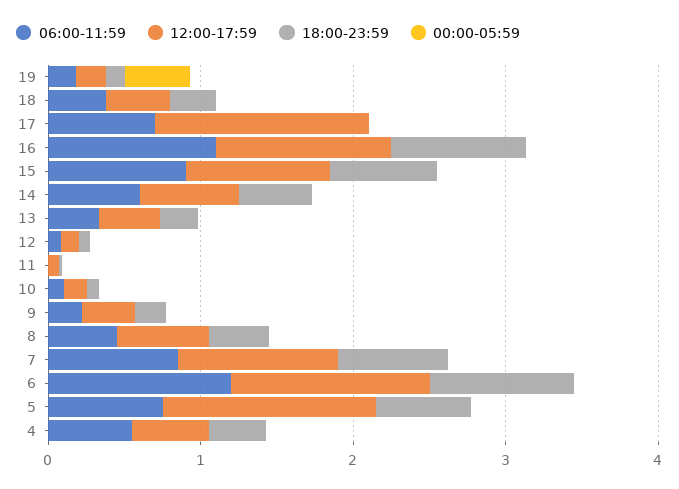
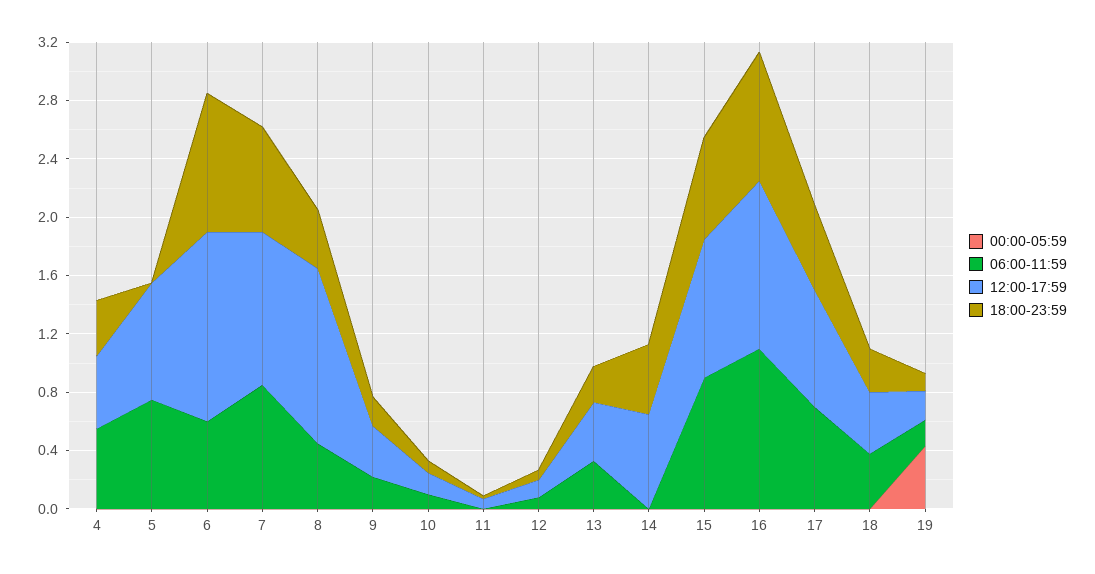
  {
    "06:00-11:59": {
      "19": 0.2,
      "18": 0.4,
      "17": 0.7,
      "16": 1.1,
      "15": 0.9,
-     "14": 0.6,
+     "14": 0,
      "13": 0.3,
      "12": 0.1,
      "11": 0,
      "10": 0.1,
      "9": 0.2,
      "8": 0.5,
      "7": 0.9,
-     "6": 1.2,
+     "6": 0.6,
      "5": 0.8,
      "4": 0.6
    },
    "12:00-17:59": {
      "19": 0.2,
      "18": 0.4,
-     "17": 1.4,
+     "17": 0.8,
      "16": 1.2,
      "15": 1,
      "14": 0.7,
      "13": 0.4,
      "12": 0.1,
      "11": 0.1,
      "10": 0.2,
      "9": 0.4,
-     "8": 0.6,
+     "8": 1.2,
      "7": 1.1,
      "6": 1.3,
-     "5": 1.4,
+     "5": 0.8,
      "4": 0.5
    },
    "18:00-23:59": {
      "19": 0.1,
      "18": 0.3,
-     "17": 0,
+     "17": 0.6,
      "16": 0.9,
      "15": 0.7,
      "14": 0.5,
      "13": 0.3,
      "12": 0.1,
      "11": 0,
      "10": 0.1,
      "9": 0.2,
      "8": 0.4,
      "7": 0.7,
      "6": 1,
-     "5": 0.6,
+     "5": 0,
      "4": 0.4
    },
    "00:00-05:59": {
      "19": 0.4,
      "18": 0,
      "17": 0,
      "16": 0,
      "15": 0,
      "14": 0,
      "13": 0,
      "12": 0,
      "11": 0,
      "10": 0,
      "9": 0,
      "8": 0,
      "7": 0,
      "6": 0,
      "5": 0,
      "4": 0
    }
  }

